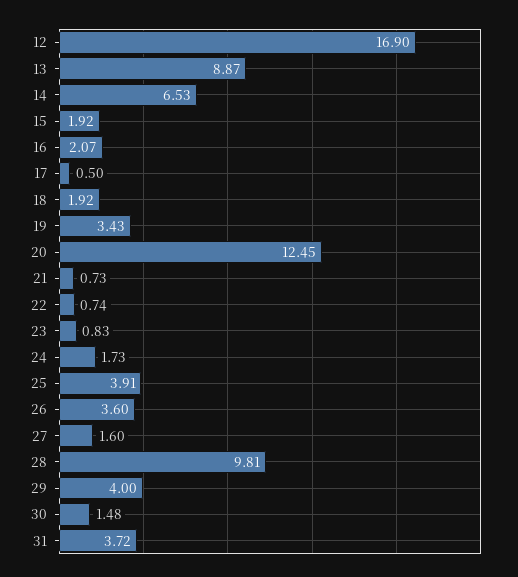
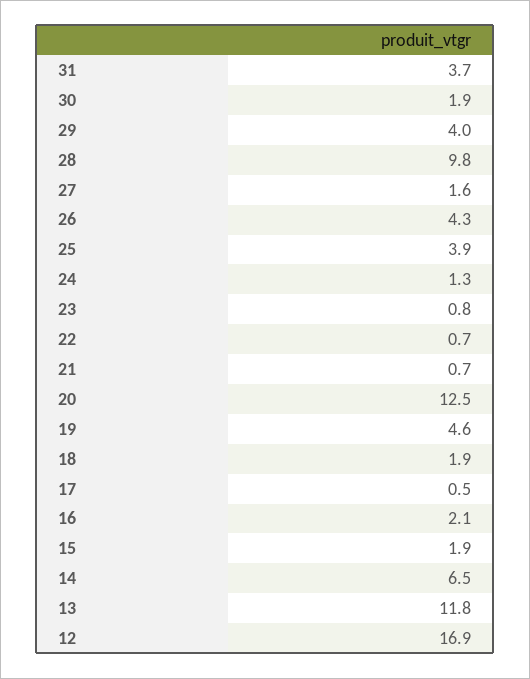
  {
    "12": 16.9,
-   "13": 8.87,
+   "13": 11.8,
    "14": 6.53,
    "15": 1.92,
    "16": 2.07,
    "17": 0.5,
    "18": 1.92,
-   "19": 3.43,
+   "19": 4.6,
    "20": 12.45,
    "21": 0.73,
    "22": 0.74,
    "23": 0.83,
-   "24": 1.73,
+   "24": 1.3,
    "25": 3.91,
-   "26": 3.6,
+   "26": 4.3,
    "27": 1.6,
    "28": 9.81,
    "29": 4,
-   "30": 1.48,
+   "30": 1.9,
    "31": 3.72
  }

